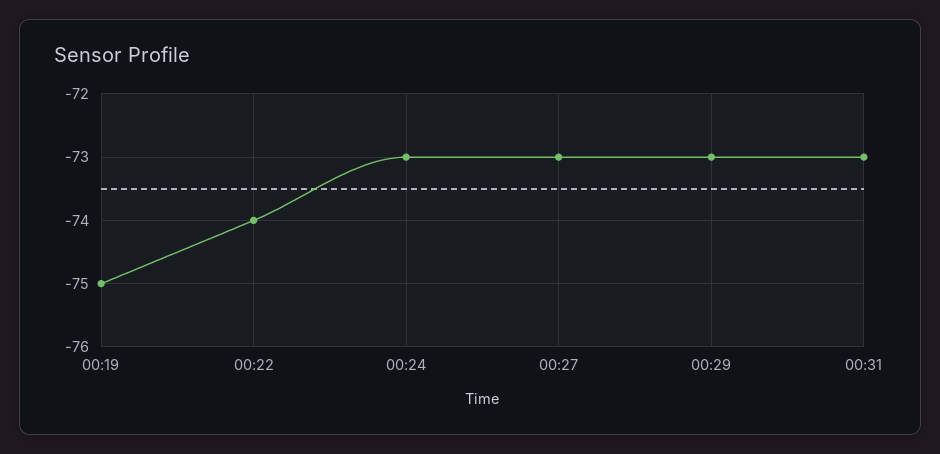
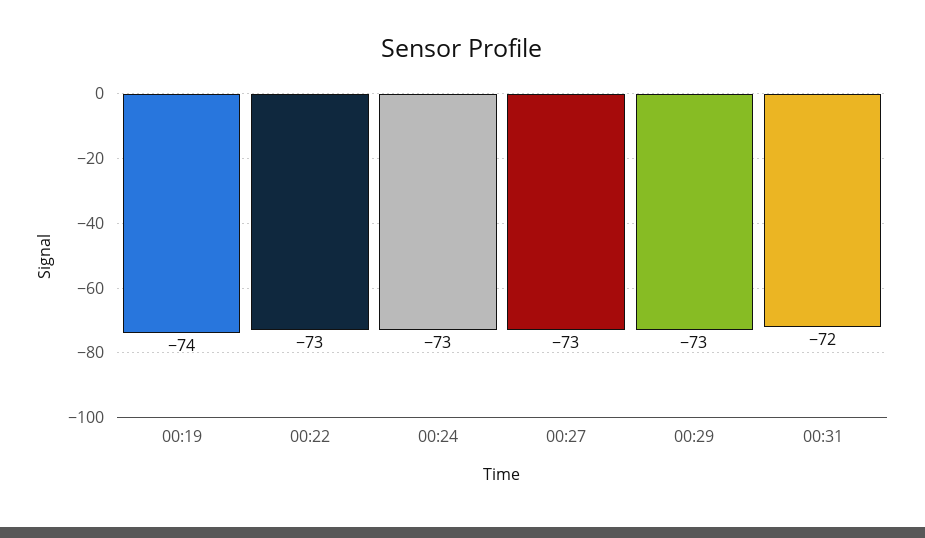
  {
-   "00:19": -75,
+   "00:19": -74,
-   "00:22": -74,
+   "00:22": -73,
    "00:24": -73,
    "00:27": -73,
    "00:29": -73,
-   "00:31": -73
+   "00:31": -72
  }

